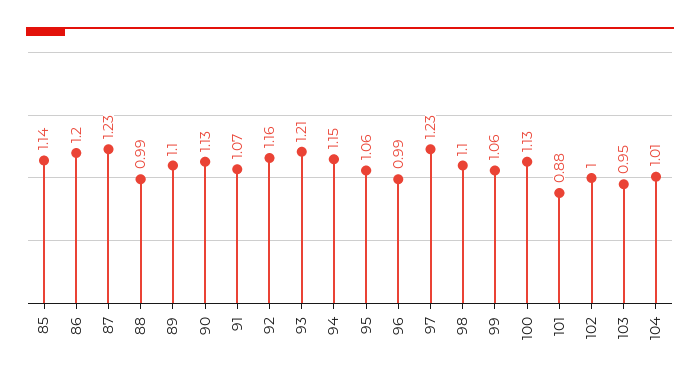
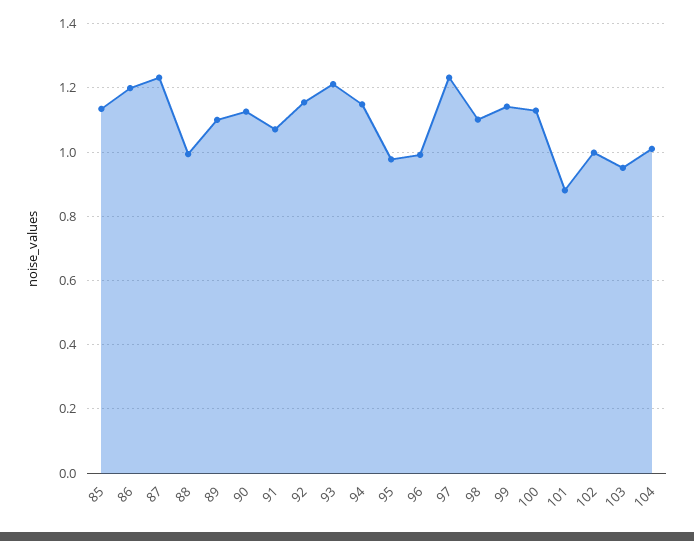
  {
    "85": 1.14,
    "86": 1.2,
    "87": 1.23,
    "88": 0.99,
    "89": 1.1,
    "90": 1.13,
    "91": 1.07,
    "92": 1.16,
    "93": 1.21,
    "94": 1.15,
-   "95": 1.06,
+   "95": 0.98,
    "96": 0.99,
    "97": 1.23,
    "98": 1.1,
-   "99": 1.06,
+   "99": 1.14,
    "100": 1.13,
    "101": 0.88,
    "102": 1,
    "103": 0.95,
    "104": 1.01
  }

